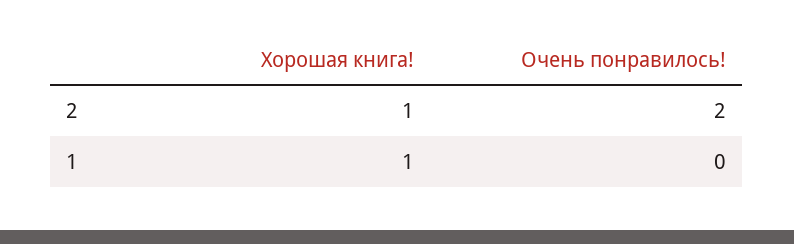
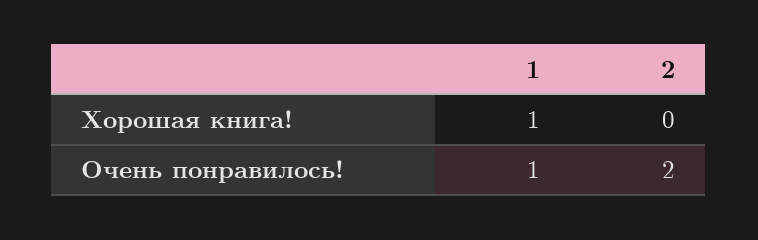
  {
    "Хорошая книга!": {
-     "2": 1,
+     "2": 0,
      "1": 1
    },
    "Очень понравилось!": {
      "2": 2,
-     "1": 0
+     "1": 1
    }
  }

